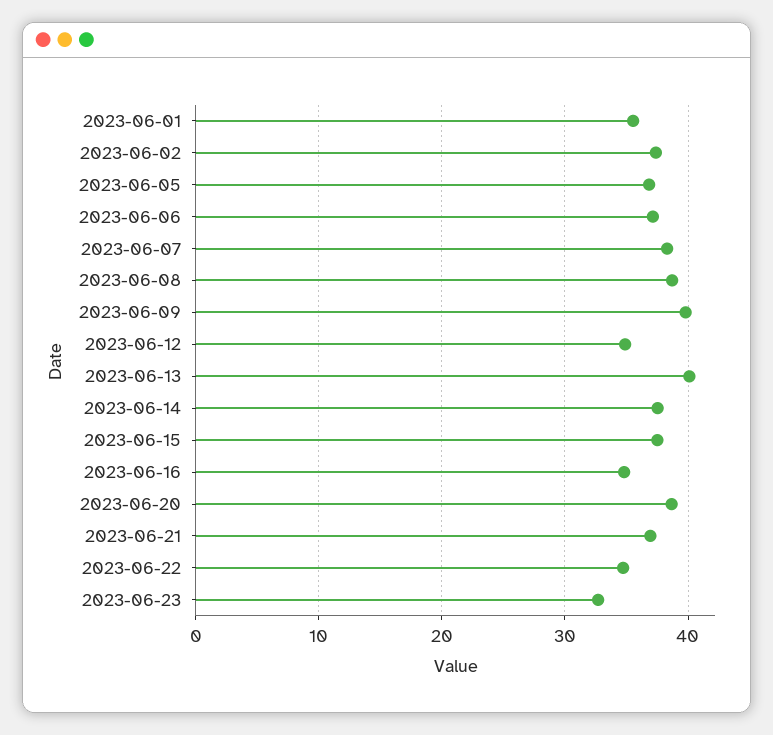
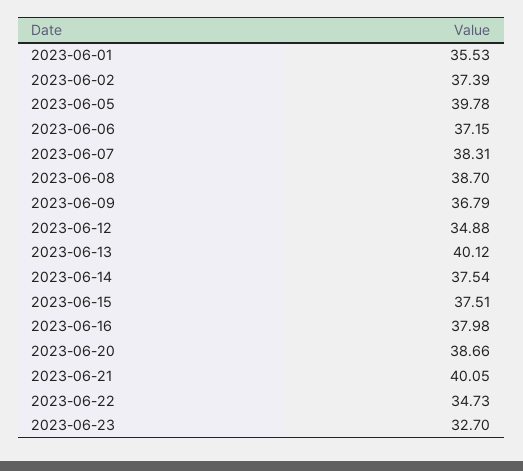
  {
    "2023-06-01": 35.53,
    "2023-06-02": 37.39,
-   "2023-06-05": 37,
+   "2023-06-05": 39.78,
    "2023-06-06": 37.15,
    "2023-06-07": 38.31,
    "2023-06-08": 38.7,
-   "2023-06-09": 40,
+   "2023-06-09": 36.79,
    "2023-06-12": 34.88,
    "2023-06-13": 40.12,
    "2023-06-14": 37.54,
    "2023-06-15": 37.51,
-   "2023-06-16": 35,
+   "2023-06-16": 37.98,
    "2023-06-20": 38.66,
-   "2023-06-21": 37,
+   "2023-06-21": 40.05,
    "2023-06-22": 34.73,
    "2023-06-23": 32.7
  }

